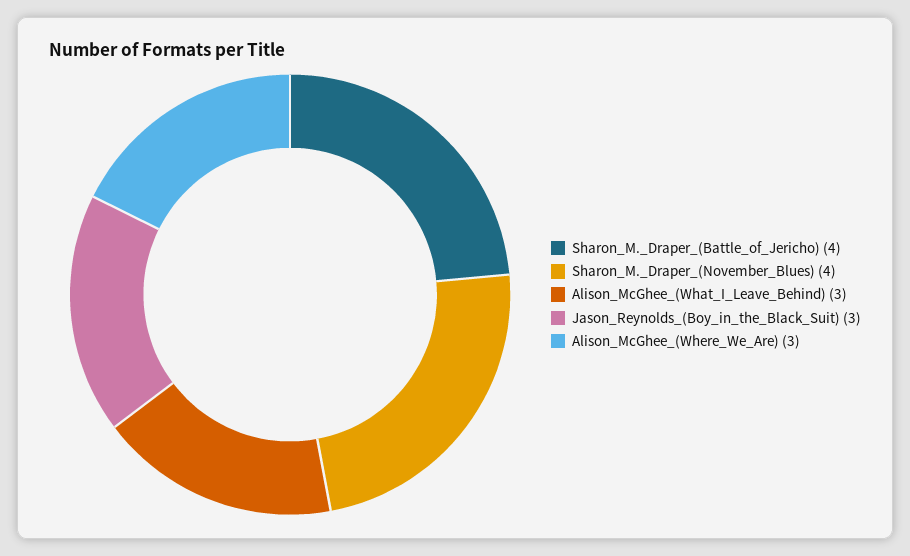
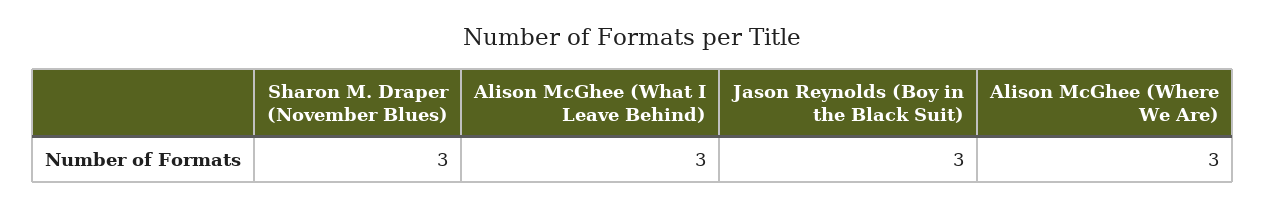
  {
-   "Sharon_M._Draper_(Battle_of_Jericho)": 4,
-   "Sharon_M._Draper_(November_Blues)": 4,
+   "Sharon_M._Draper_(November_Blues)": 3,
    "Alison_McGhee_(What_I_Leave_Behind)": 3,
    "Jason_Reynolds_(Boy_in_the_Black_Suit)": 3,
    "Alison_McGhee_(Where_We_Are)": 3
  }

